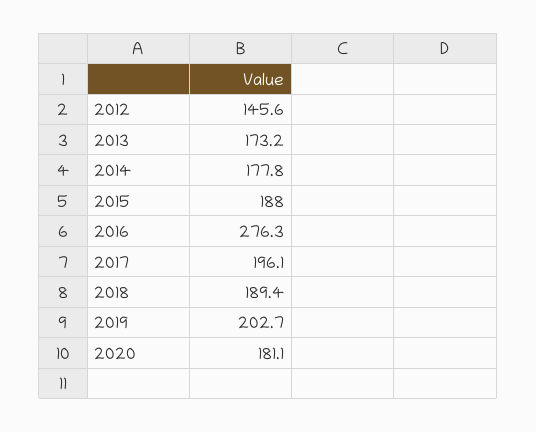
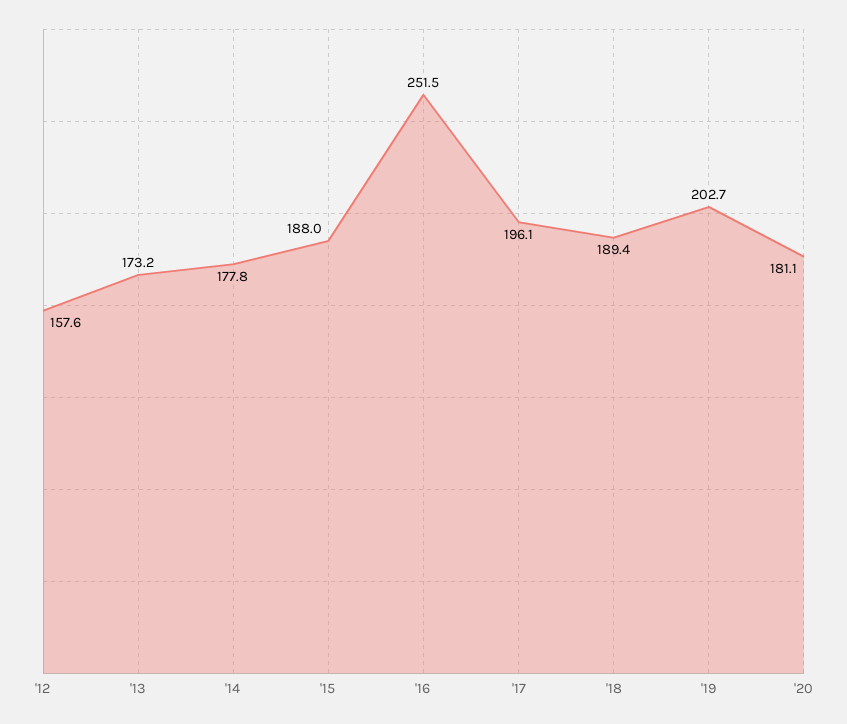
  {
-   "2012": 145.6,
+   "2012": 157.6,
    "2013": 173.2,
    "2014": 177.8,
    "2015": 188,
-   "2016": 276.3,
+   "2016": 251.5,
    "2017": 196.1,
    "2018": 189.4,
    "2019": 202.7,
    "2020": 181.1
  }

